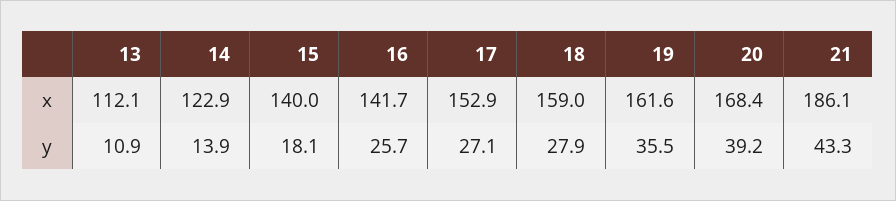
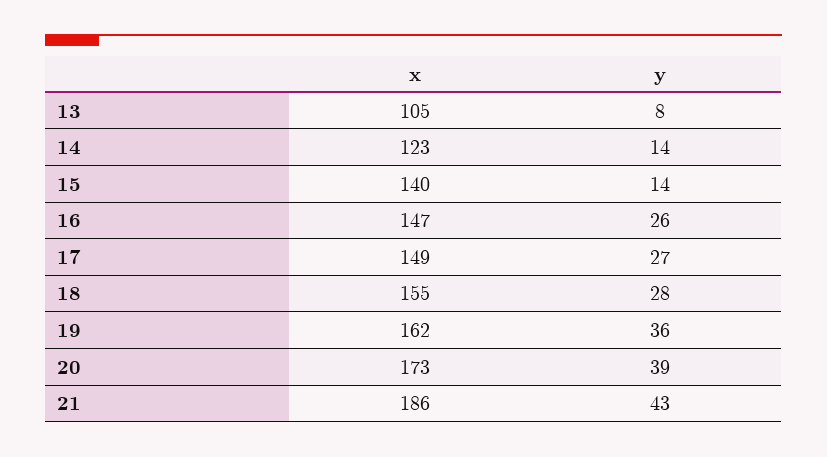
  {
    "13": {
-     "x": 112.1,
+     "x": 105,
-     "y": 10.9
+     "y": 8
    },
    "14": {
      "x": 122.9,
      "y": 13.9
    },
    "15": {
      "x": 140,
-     "y": 18.1
+     "y": 14
    },
    "16": {
-     "x": 141.7,
+     "x": 147,
      "y": 25.7
    },
    "17": {
-     "x": 152.9,
+     "x": 149,
      "y": 27.1
    },
    "18": {
-     "x": 159,
+     "x": 155,
      "y": 27.9
    },
    "19": {
      "x": 161.6,
      "y": 35.5
    },
    "20": {
-     "x": 168.4,
+     "x": 173,
      "y": 39.2
    },
    "21": {
      "x": 186.1,
      "y": 43.3
    }
  }

